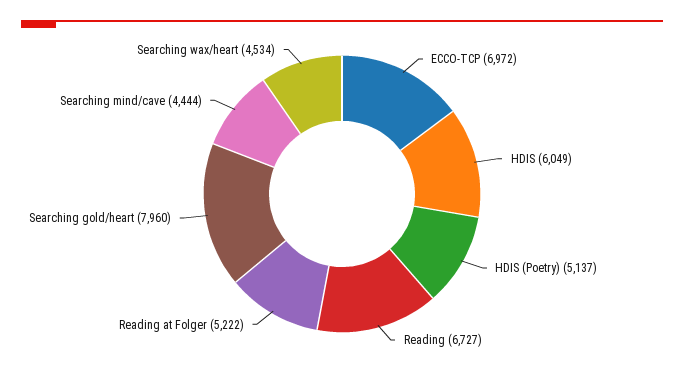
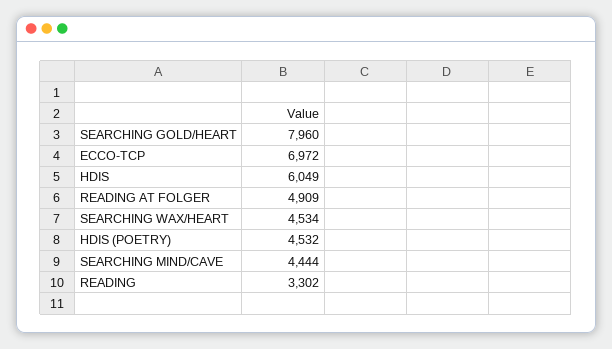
  {
    "ECCO-TCP": 6972,
    "HDIS": 6049,
-   "HDIS (Poetry)": 5137,
+   "HDIS (Poetry)": 4532,
-   "Reading": 6727,
+   "Reading": 3302,
-   "Reading at Folger": 5222,
+   "Reading at Folger": 4909,
    "Searching gold/heart": 7960,
    "Searching mind/cave": 4444,
    "Searching wax/heart": 4534
  }

